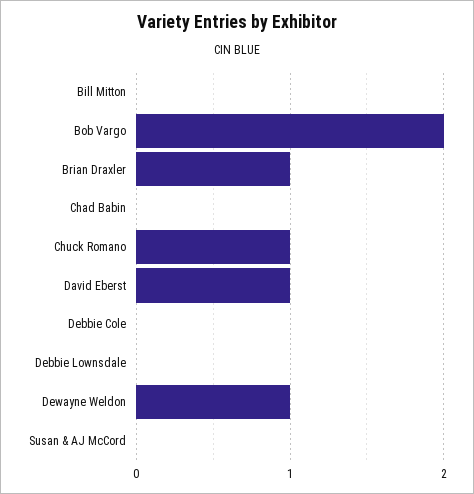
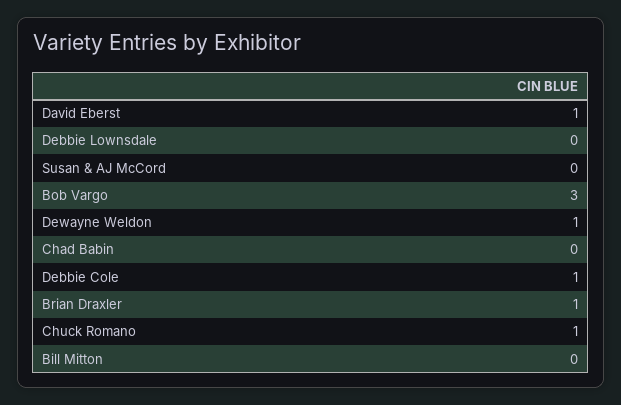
  {
    "Bill Mitton": 0,
-   "Bob Vargo": 2,
+   "Bob Vargo": 3,
    "Brian Draxler": 1,
    "Chad Babin": 0,
    "Chuck Romano": 1,
    "David Eberst": 1,
-   "Debbie Cole": 0,
+   "Debbie Cole": 1,
    "Debbie Lownsdale": 0,
    "Dewayne Weldon": 1,
    "Susan & AJ McCord": 0
  }

